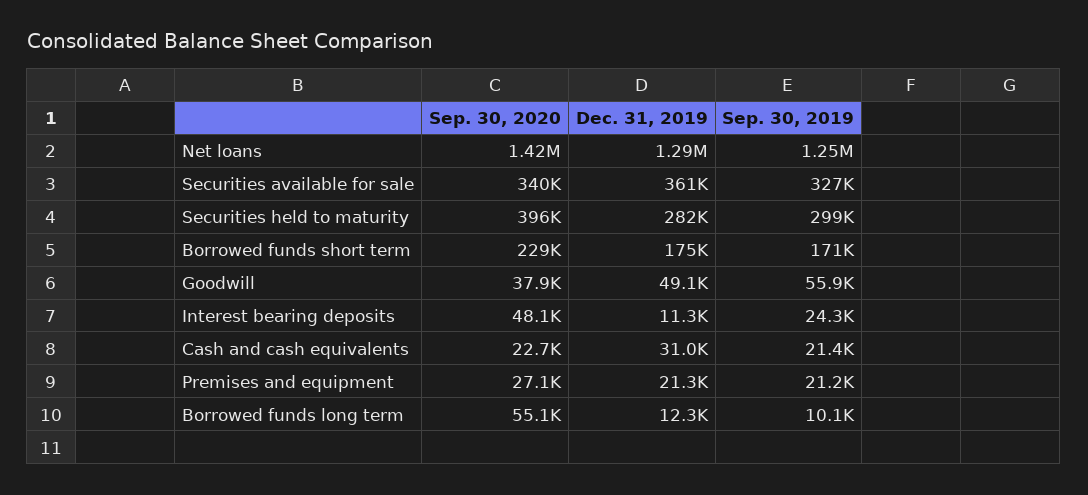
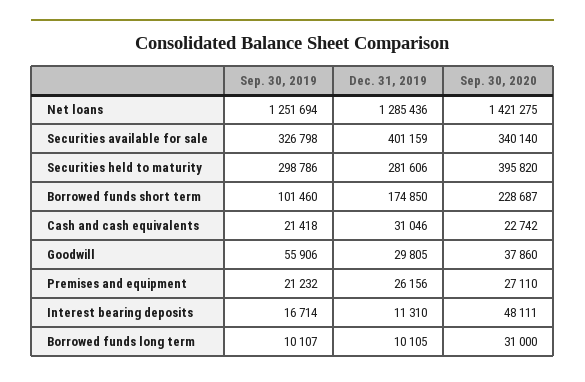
  {
    "Sep. 30, 2020": {
      "Net loans": 1421275,
      "Securities available for sale": 340140,
      "Securities held to maturity": 395820,
      "Borrowed funds short term": 228687,
      "Goodwill": 37860,
      "Interest bearing deposits": 48111,
      "Cash and cash equivalents": 22742,
      "Premises and equipment": 27110,
-     "Borrowed funds long term": 55100
+     "Borrowed funds long term": 31000
    },
    "Dec. 31, 2019": {
      "Net loans": 1285436,
-     "Securities available for sale": 361000,
+     "Securities available for sale": 401159,
      "Securities held to maturity": 281606,
      "Borrowed funds short term": 174850,
-     "Goodwill": 49100,
+     "Goodwill": 29805,
      "Interest bearing deposits": 11310,
      "Cash and cash equivalents": 31046,
-     "Premises and equipment": 21300,
+     "Premises and equipment": 26156,
-     "Borrowed funds long term": 12300
+     "Borrowed funds long term": 10105
    },
    "Sep. 30, 2019": {
      "Net loans": 1251694,
      "Securities available for sale": 326798,
      "Securities held to maturity": 298786,
-     "Borrowed funds short term": 171000,
+     "Borrowed funds short term": 101460,
      "Goodwill": 55906,
-     "Interest bearing deposits": 24300,
+     "Interest bearing deposits": 16714,
      "Cash and cash equivalents": 21418,
      "Premises and equipment": 21232,
      "Borrowed funds long term": 10107
    }
  }

